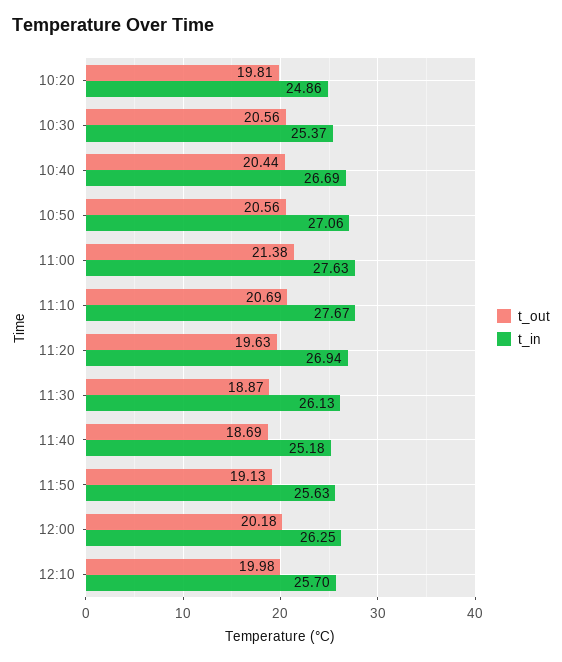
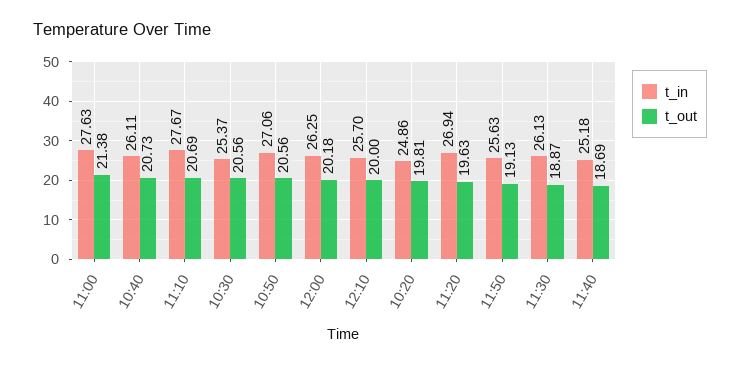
  {
    "t_out": {
      "10:20": 19.81,
      "10:30": 20.56,
-     "10:40": 20.44,
+     "10:40": 20.73,
      "10:50": 20.56,
      "11:00": 21.38,
      "11:10": 20.69,
      "11:20": 19.63,
      "11:30": 18.87,
      "11:40": 18.69,
      "11:50": 19.13,
      "12:00": 20.18,
-     "12:10": 19.98
+     "12:10": 20
    },
    "t_in": {
      "10:20": 24.86,
      "10:30": 25.37,
-     "10:40": 26.69,
+     "10:40": 26.11,
      "10:50": 27.06,
      "11:00": 27.63,
      "11:10": 27.67,
      "11:20": 26.94,
      "11:30": 26.13,
      "11:40": 25.18,
      "11:50": 25.63,
      "12:00": 26.25,
      "12:10": 25.7
    }
  }

